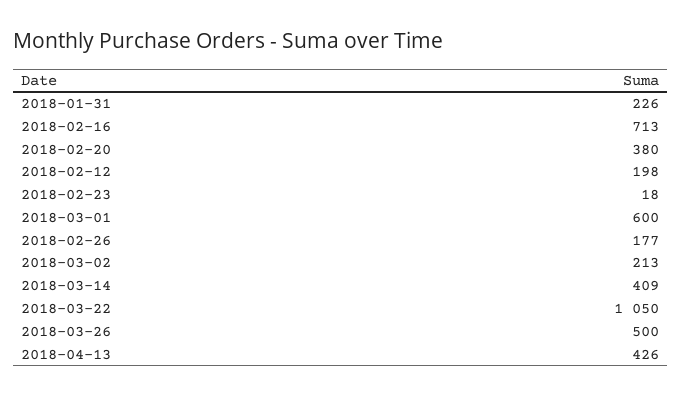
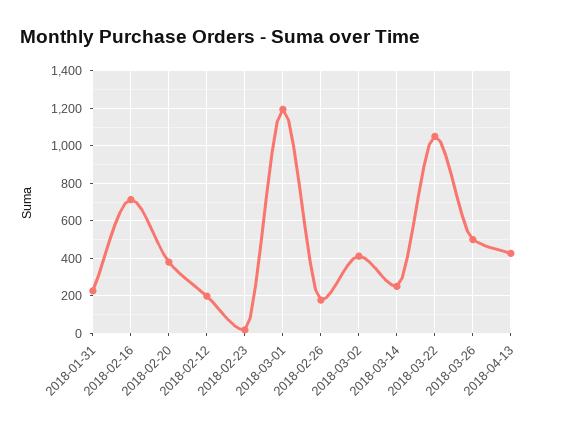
  {
    "2018-01-31": 226,
    "2018-02-16": 713,
    "2018-02-20": 380,
    "2018-02-12": 198,
    "2018-02-23": 18,
-   "2018-03-01": 600,
+   "2018-03-01": 1200,
    "2018-02-26": 177,
-   "2018-03-02": 213,
+   "2018-03-02": 400,
-   "2018-03-14": 409,
+   "2018-03-14": 250,
    "2018-03-22": 1050,
    "2018-03-26": 500,
    "2018-04-13": 426
  }

